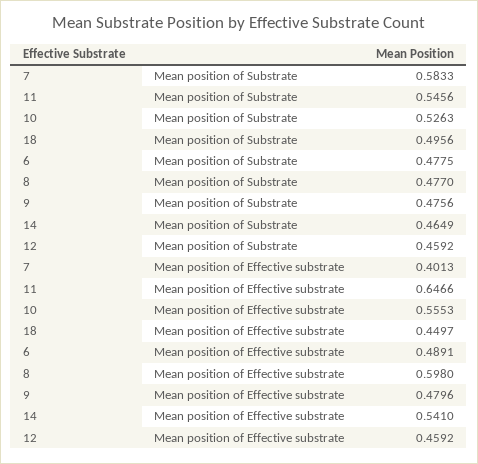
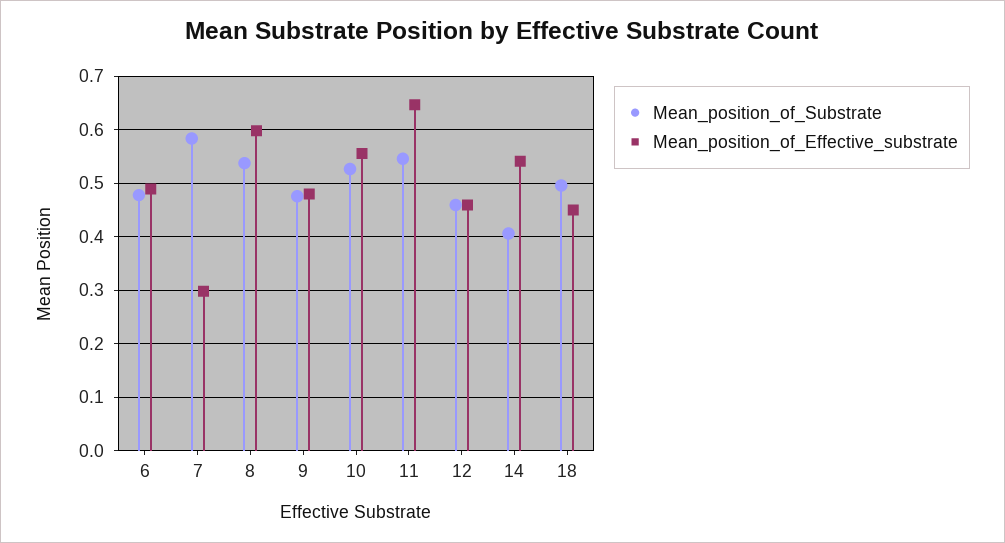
  {
    "Mean position of Substrate": {
      "7": 0.5833,
      "11": 0.5456,
      "10": 0.5263,
      "18": 0.4956,
      "6": 0.4775,
-     "8": 0.477,
+     "8": 0.54,
      "9": 0.4756,
-     "14": 0.4649,
+     "14": 0.4,
      "12": 0.4592
    },
    "Mean position of Effective substrate": {
-     "7": 0.4013,
+     "7": 0.3,
      "11": 0.6466,
      "10": 0.5553,
      "18": 0.4497,
      "6": 0.4891,
      "8": 0.598,
      "9": 0.4796,
      "14": 0.541,
      "12": 0.4592
    }
  }

